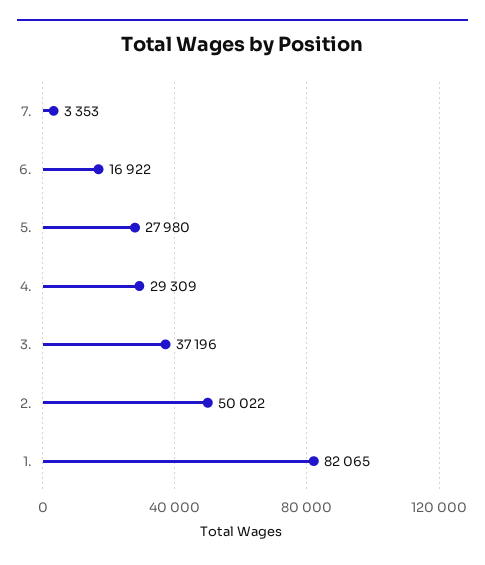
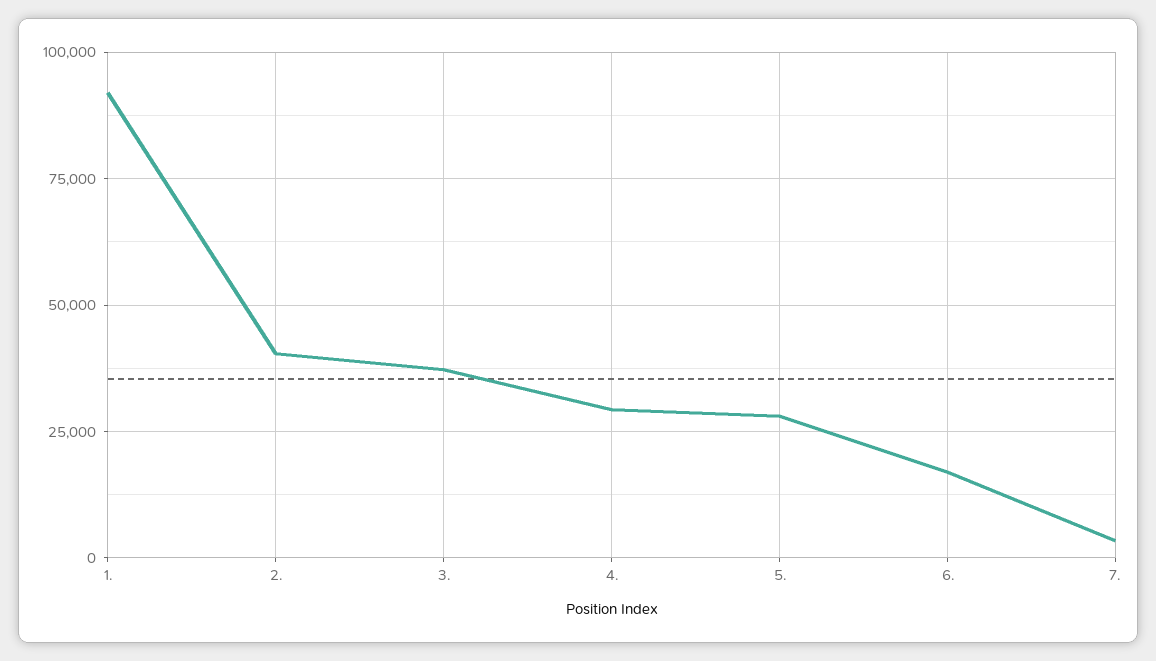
  {
    "7.": 3353,
    "6.": 16922,
    "5.": 27980,
    "4.": 29309,
    "3.": 37196,
-   "2.": 50022,
+   "2.": 40000,
-   "1.": 82065
+   "1.": 92500
  }

